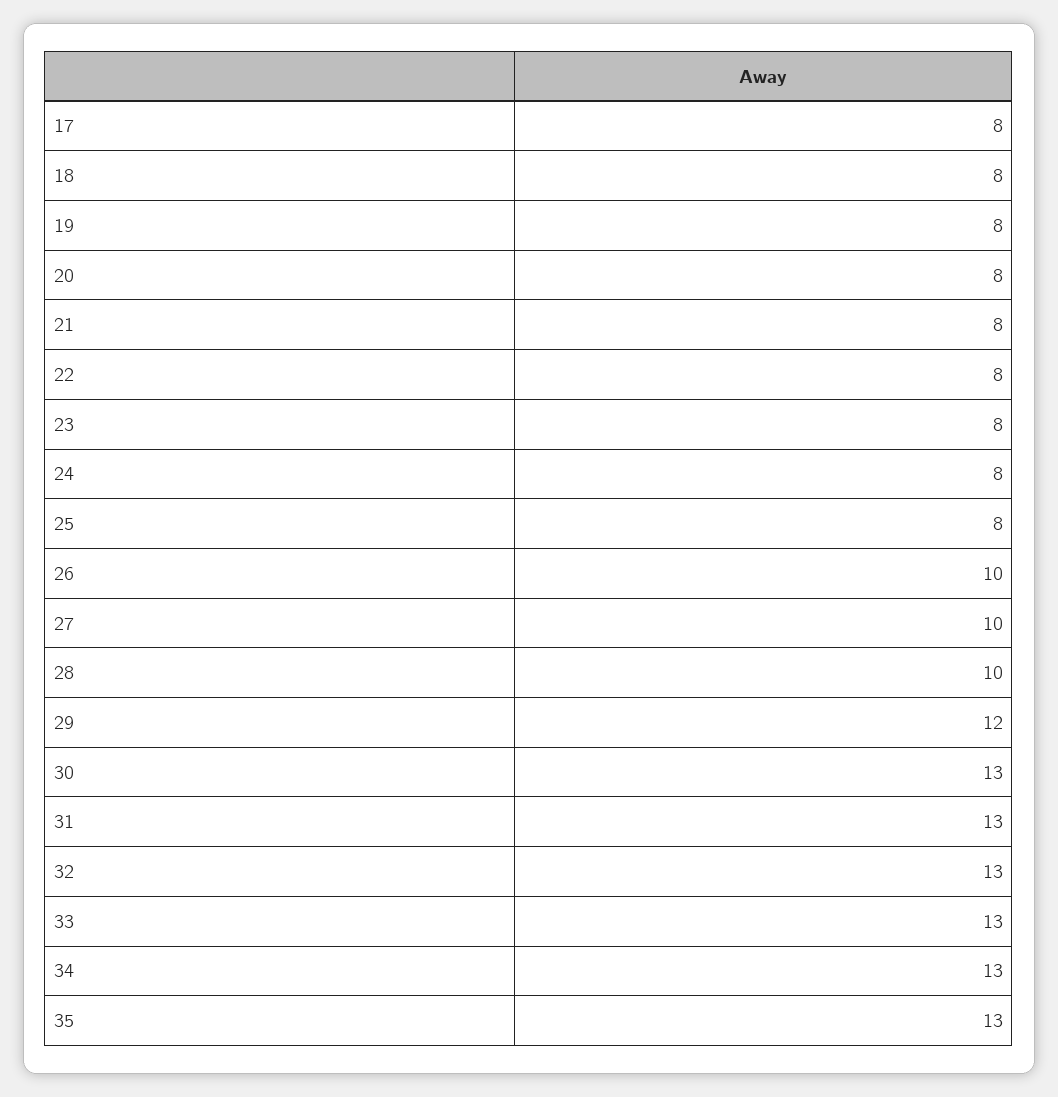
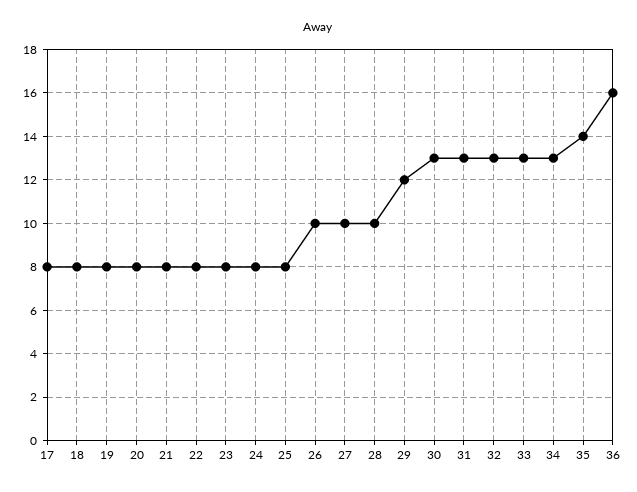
  {
    "17": 8,
    "18": 8,
    "19": 8,
    "20": 8,
    "21": 8,
    "22": 8,
    "23": 8,
    "24": 8,
    "25": 8,
    "26": 10,
    "27": 10,
    "28": 10,
    "29": 12,
    "30": 13,
    "31": 13,
    "32": 13,
    "33": 13,
    "34": 13,
-   "35": 13
+   "35": 14,
+   "36": 16
  }

